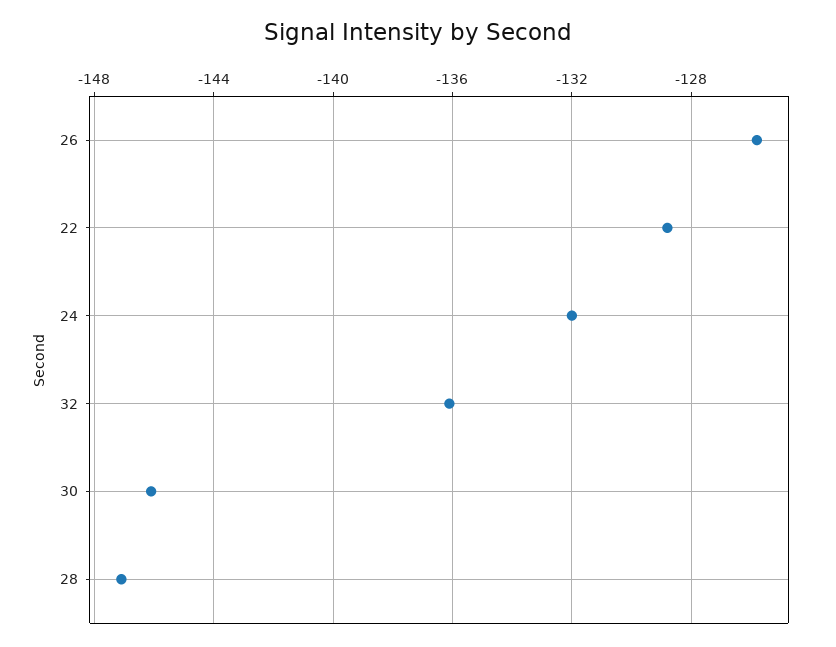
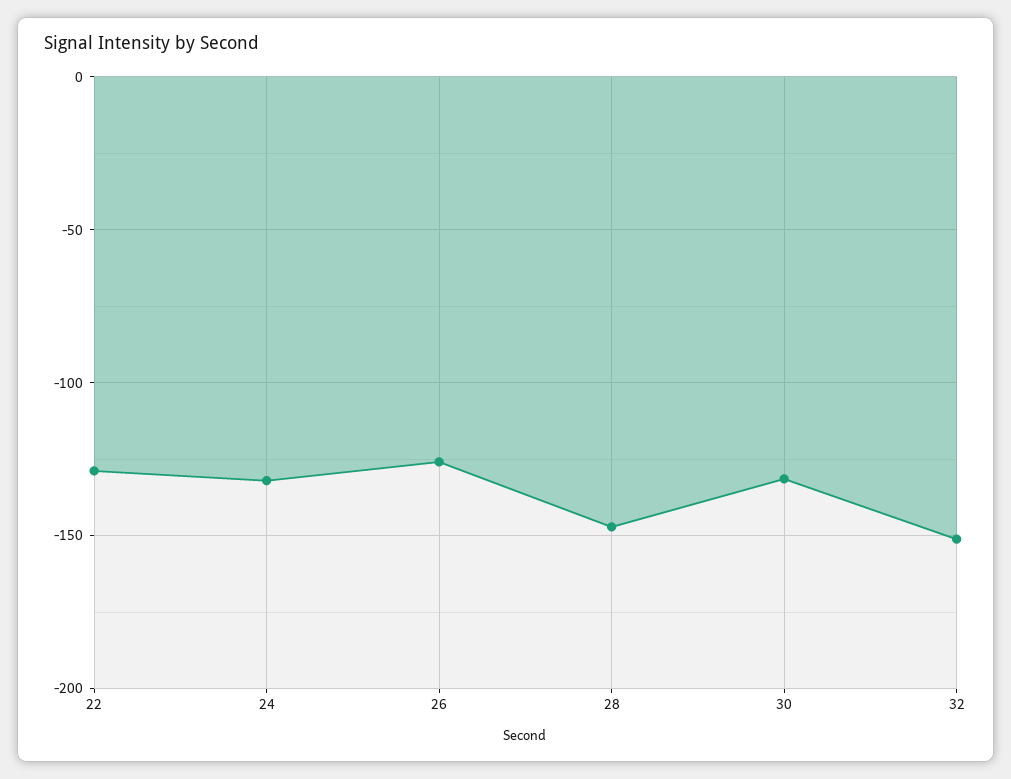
  {
    "26": -126,
    "22": -129,
    "24": -132,
-   "32": -136,
+   "32": -150,
-   "30": -146,
+   "30": -130,
    "28": -147
  }

